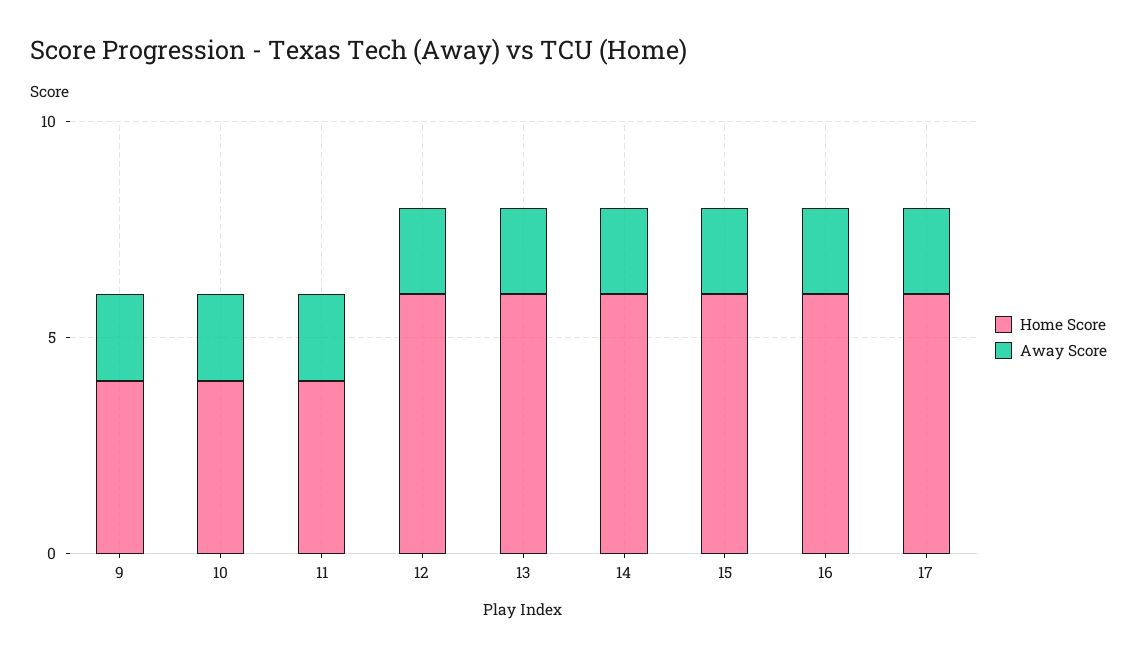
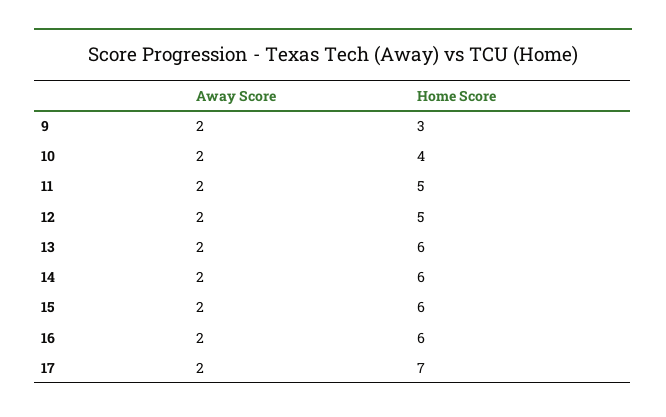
  {
    "Home Score": {
-     "9": 4,
+     "9": 3,
      "10": 4,
-     "11": 4,
+     "11": 5,
-     "12": 6,
+     "12": 5,
      "13": 6,
      "14": 6,
      "15": 6,
      "16": 6,
-     "17": 6
+     "17": 7
    },
    "Away Score": {
      "9": 2,
      "10": 2,
      "11": 2,
      "12": 2,
      "13": 2,
      "14": 2,
      "15": 2,
      "16": 2,
      "17": 2
    }
  }

